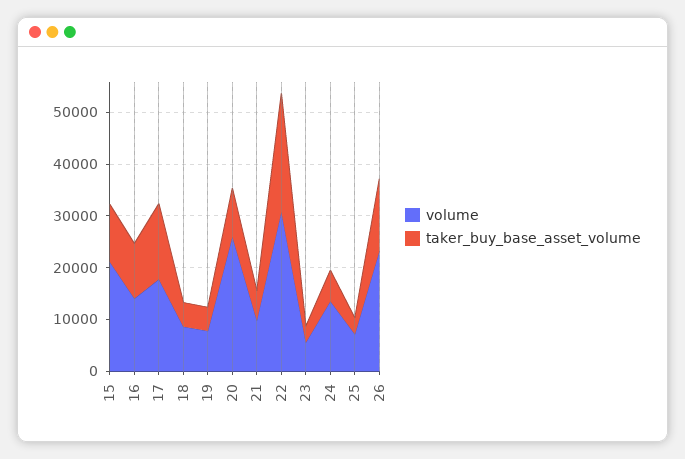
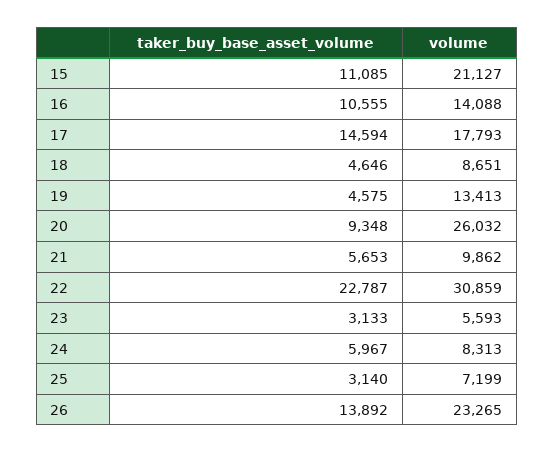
  {
    "volume": {
      "15": 21127,
      "16": 14088,
      "17": 17793,
      "18": 8651,
-     "19": 8000,
+     "19": 13413,
      "20": 26032,
      "21": 9862,
      "22": 30859,
      "23": 5593,
-     "24": 14000,
+     "24": 8313,
      "25": 7199,
      "26": 23265
    },
    "taker_buy_base_asset_volume": {
      "15": 11085,
      "16": 10555,
      "17": 14594,
      "18": 4646,
      "19": 4575,
      "20": 9348,
      "21": 5653,
      "22": 22787,
      "23": 3133,
      "24": 5967,
      "25": 3140,
      "26": 13892
    }
  }

